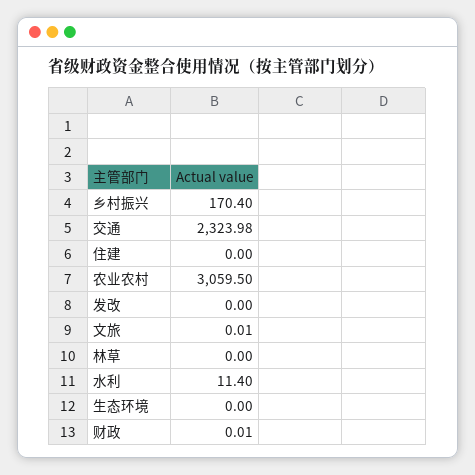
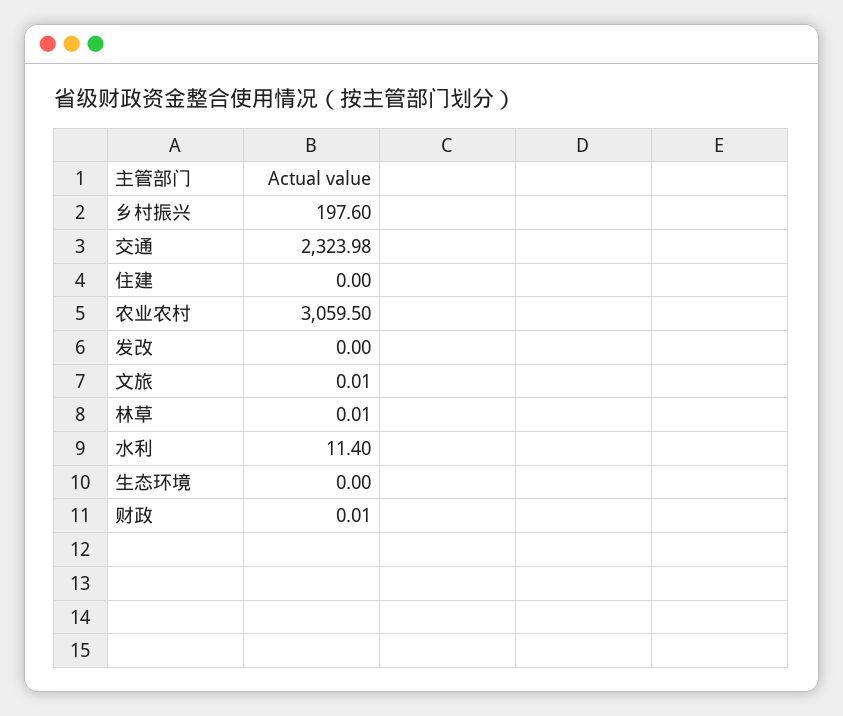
  {
-   "乡村振兴": 170.4,
+   "乡村振兴": 197.6,
    "交通": 2323.98,
    "住建": 0,
    "农业农村": 3059.5,
    "发改": 0,
    "文旅": 0.01,
-   "林草": 0,
+   "林草": 0.01,
    "水利": 11.4,
    "生态环境": 0,
    "财政": 0.01
  }

